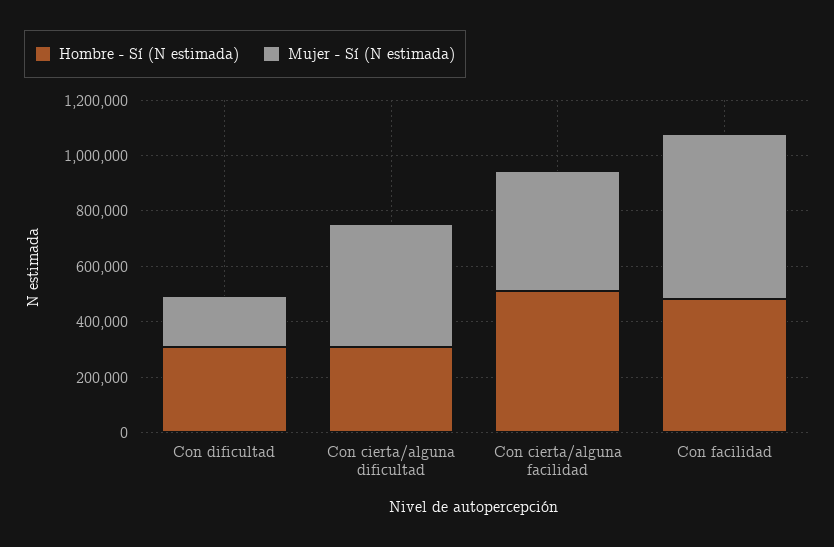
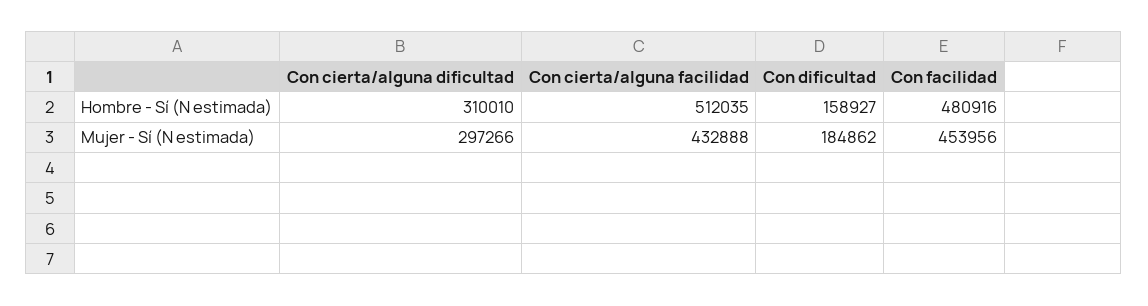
  {
    "Hombre - Sí (N estimada)": {
-     "Con dificultad": 300000,
+     "Con dificultad": 158927,
      "Con cierta/alguna dificultad": 310010,
      "Con cierta/alguna facilidad": 512035,
      "Con facilidad": 480916
    },
    "Mujer - Sí (N estimada)": {
      "Con dificultad": 184862,
-     "Con cierta/alguna dificultad": 450000,
+     "Con cierta/alguna dificultad": 297266,
      "Con cierta/alguna facilidad": 432888,
-     "Con facilidad": 600000
+     "Con facilidad": 453956
    }
  }

